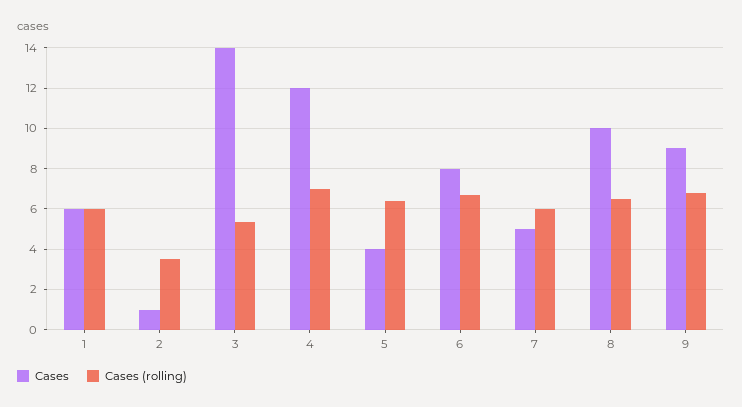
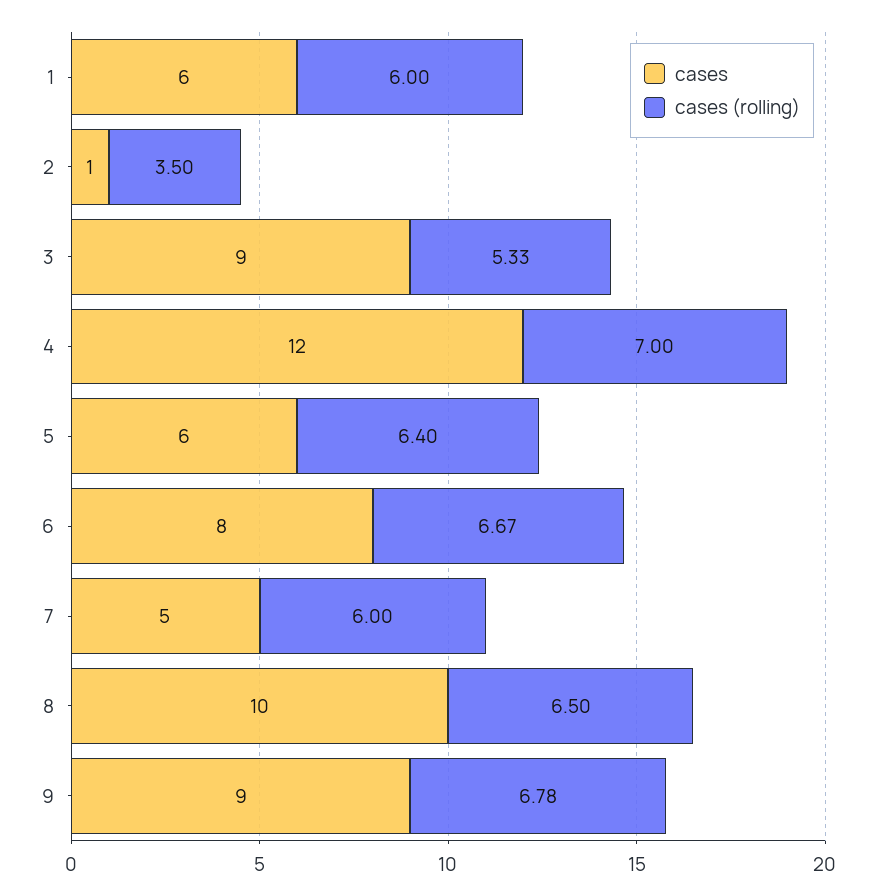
  {
    "Cases": {
      "1": 6,
      "2": 1,
-     "3": 14,
+     "3": 9,
      "4": 12,
-     "5": 4,
+     "5": 6,
      "6": 8,
      "7": 5,
      "8": 10,
      "9": 9
    },
    "Cases (rolling)": {
      "1": 6,
      "2": 3.5,
      "3": 5.33,
      "4": 7,
      "5": 6.4,
      "6": 6.67,
      "7": 6,
      "8": 6.5,
      "9": 6.78
    }
  }

